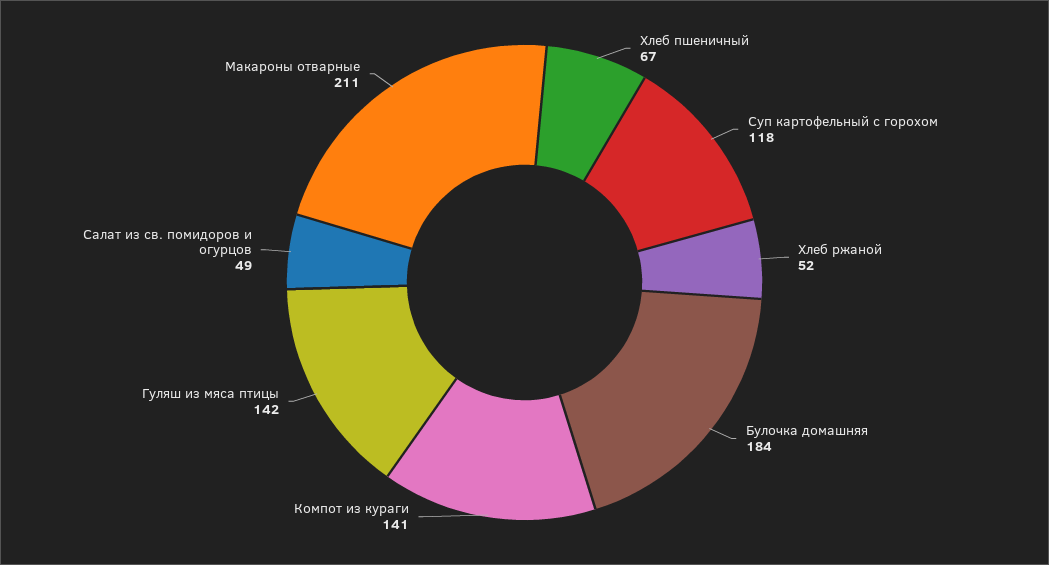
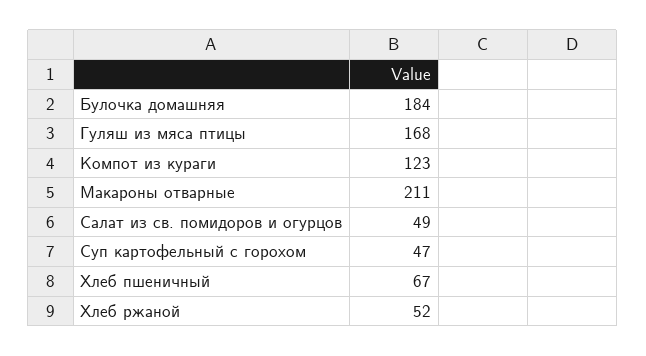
  {
    "Хлеб пшеничный": 67,
-   "Суп картофельный с горохом": 118,
+   "Суп картофельный с горохом": 47,
    "Хлеб ржаной": 52,
    "Булочка домашняя": 184,
-   "Компот из кураги": 141,
+   "Компот из кураги": 123,
-   "Гуляш из мяса птицы": 142,
+   "Гуляш из мяса птицы": 168,
    "Салат из св. помидоров и огурцов": 49,
    "Макароны отварные": 211
  }

